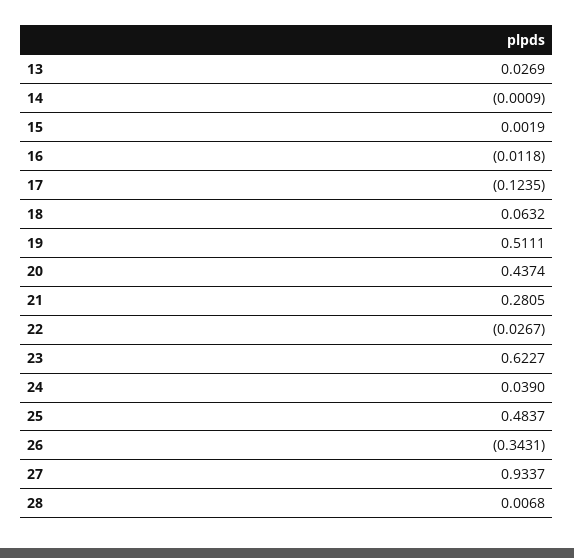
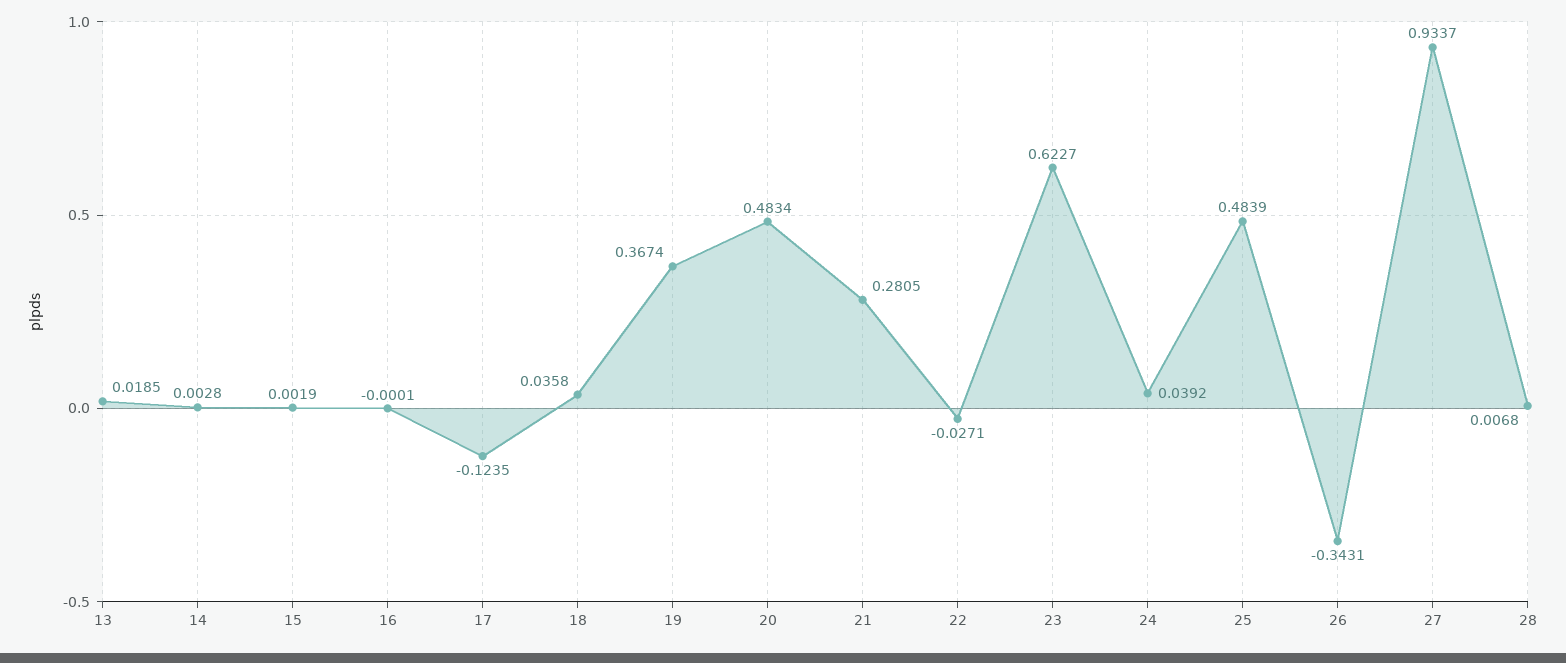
  {
-   "13": 0.0269,
+   "13": 0.0185,
-   "14": -0.0009,
+   "14": 0.0028,
    "15": 0.0019,
-   "16": -0.0118,
+   "16": -0.0001,
    "17": -0.1235,
-   "18": 0.0632,
+   "18": 0.0358,
-   "19": 0.5111,
+   "19": 0.3674,
-   "20": 0.4374,
+   "20": 0.4834,
    "21": 0.2805,
-   "22": -0.0267,
+   "22": -0.0271,
    "23": 0.6227,
-   "24": 0.039,
+   "24": 0.0392,
-   "25": 0.4837,
+   "25": 0.4839,
    "26": -0.3431,
    "27": 0.9337,
    "28": 0.0068
  }

